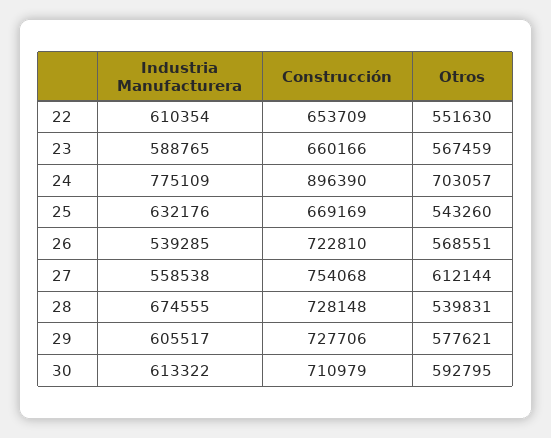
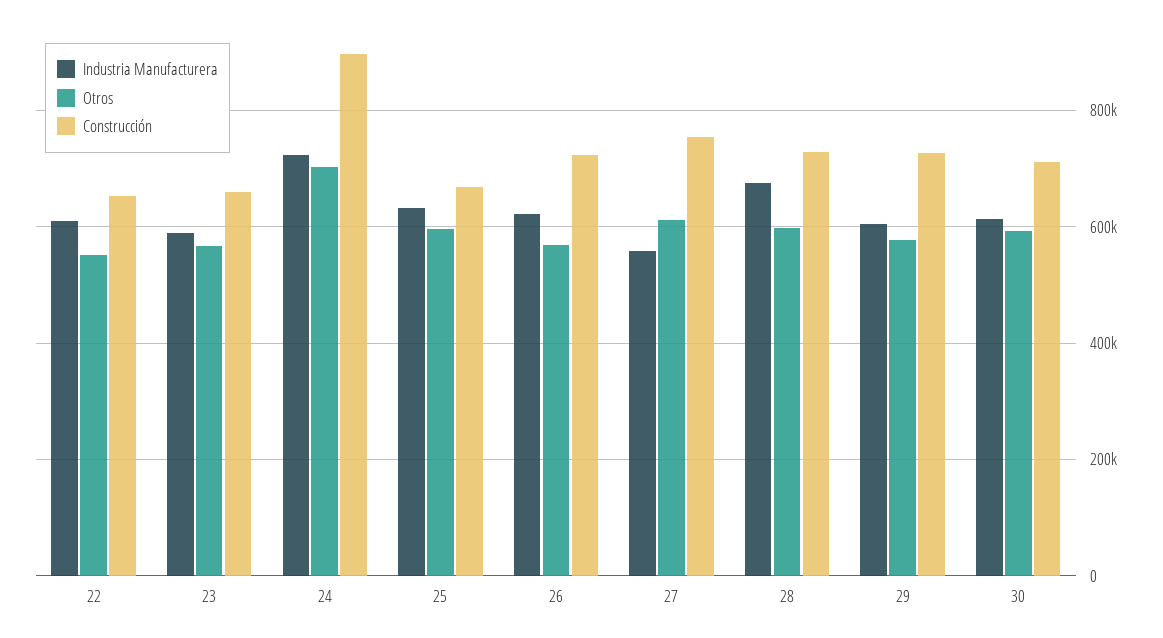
  {
    "Industria Manufacturera": {
      "22": 610354,
      "23": 588765,
-     "24": 775109,
+     "24": 720000,
      "25": 632176,
-     "26": 539285,
+     "26": 620000,
      "27": 558538,
      "28": 674555,
      "29": 605517,
      "30": 613322
    },
    "Construcción": {
      "22": 653709,
      "23": 660166,
      "24": 896390,
      "25": 669169,
      "26": 722810,
      "27": 754068,
      "28": 728148,
      "29": 727706,
      "30": 710979
    },
    "Otros": {
      "22": 551630,
      "23": 567459,
      "24": 703057,
-     "25": 543260,
+     "25": 600000,
      "26": 568551,
      "27": 612144,
-     "28": 539831,
+     "28": 600000,
      "29": 577621,
      "30": 592795
    }
  }

